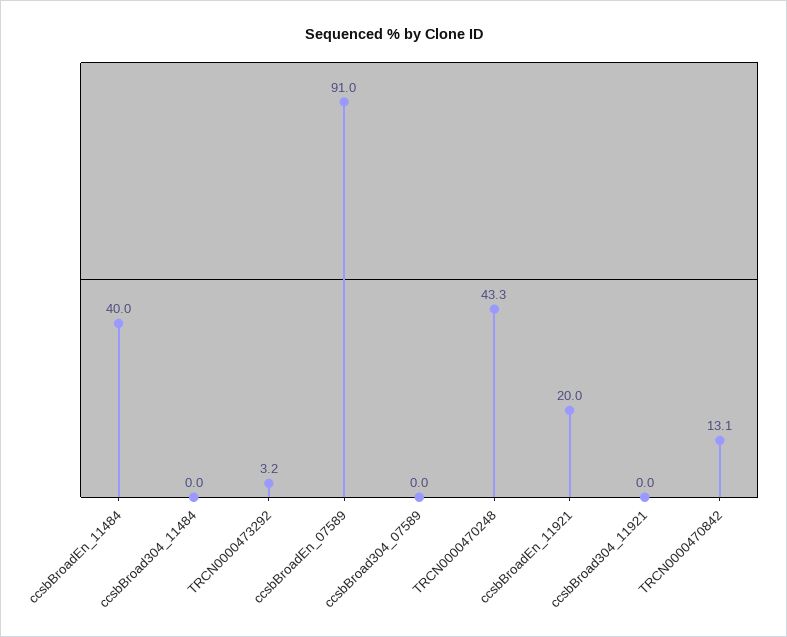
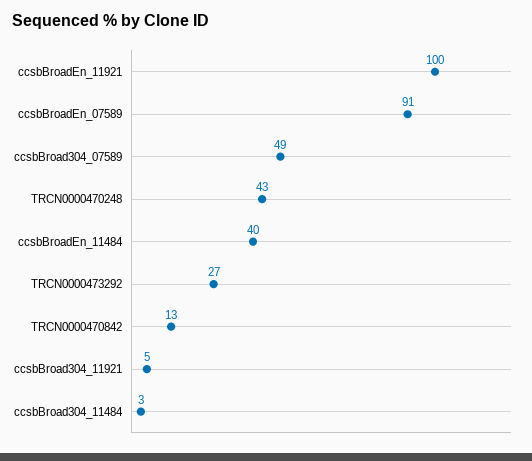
  {
    "ccsbBroadEn_11484": 40,
-   "ccsbBroad304_11484": 0,
+   "ccsbBroad304_11484": 3,
-   "TRCN0000473292": 3.2,
+   "TRCN0000473292": 27,
    "ccsbBroadEn_07589": 91,
-   "ccsbBroad304_07589": 0,
+   "ccsbBroad304_07589": 49,
    "TRCN0000470248": 43.3,
-   "ccsbBroadEn_11921": 20,
+   "ccsbBroadEn_11921": 100,
-   "ccsbBroad304_11921": 0,
+   "ccsbBroad304_11921": 5,
    "TRCN0000470842": 13.1
  }

